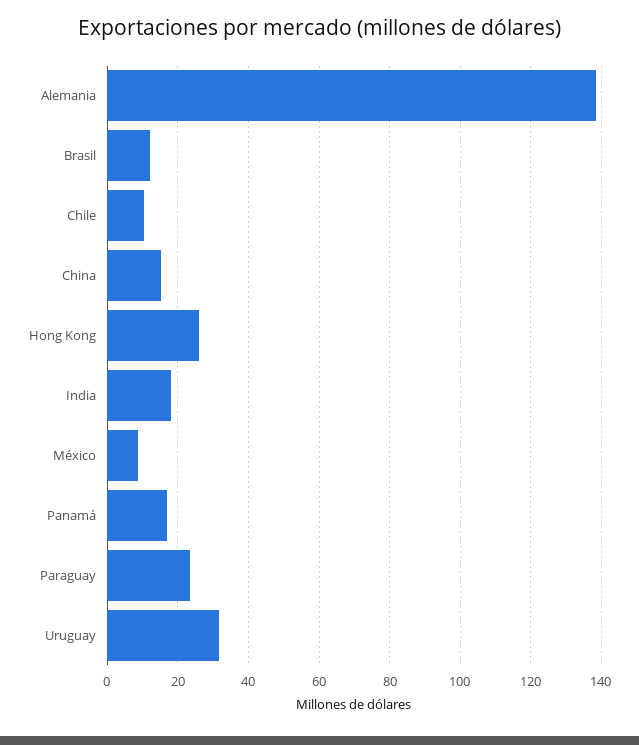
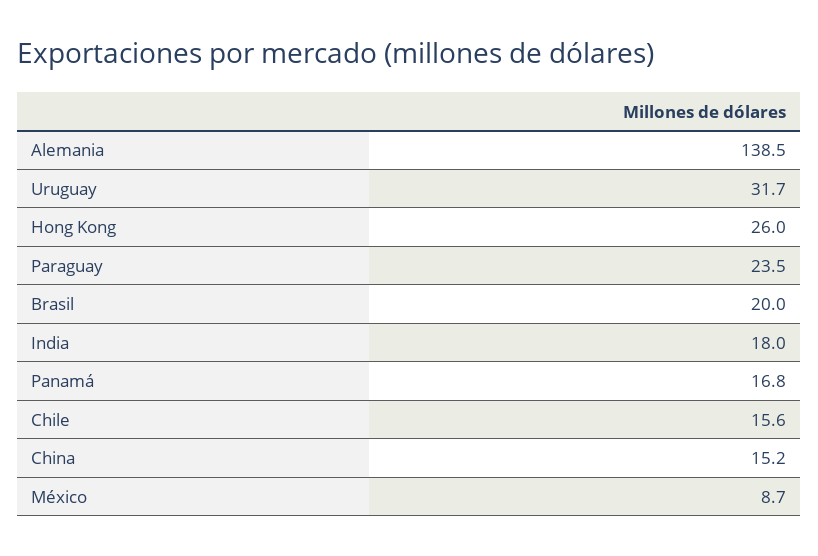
  {
    "Alemania": 138.5,
-   "Brasil": 12,
+   "Brasil": 20,
-   "Chile": 10,
+   "Chile": 15.6,
    "China": 15.2,
    "Hong Kong": 26,
    "India": 18,
    "México": 8.7,
    "Panamá": 16.8,
    "Paraguay": 23.5,
    "Uruguay": 31.7
  }

